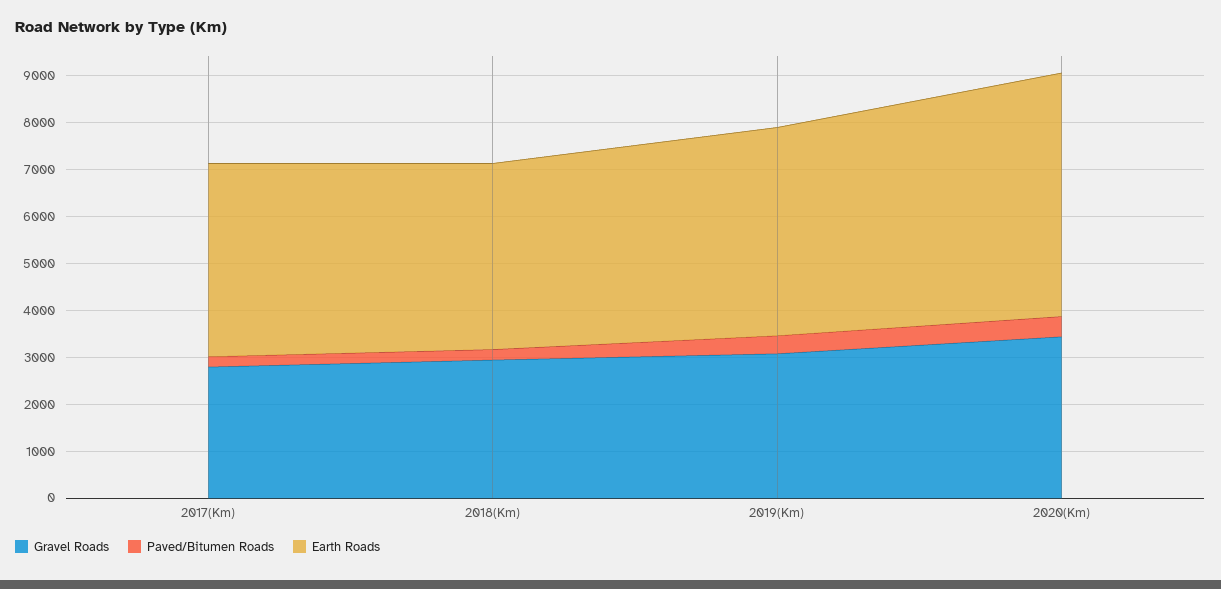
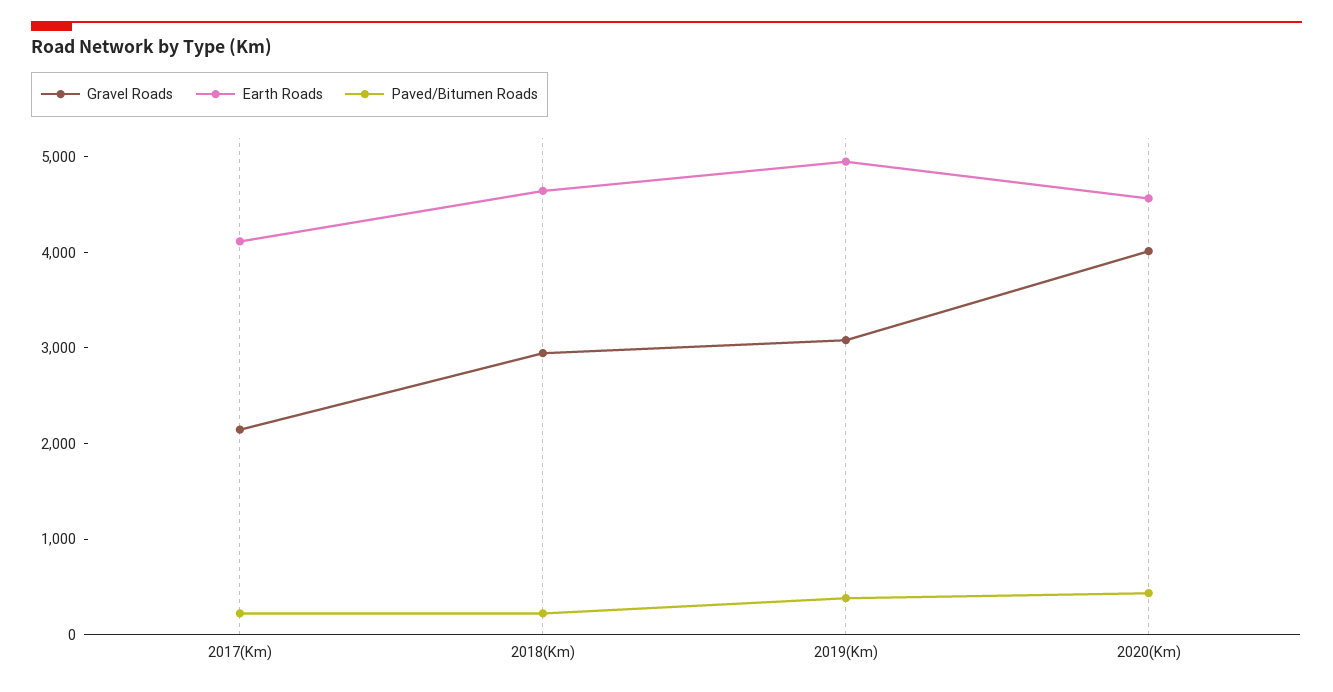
  {
    "Gravel Roads": {
-     "2017(Km)": 2800,
+     "2017(Km)": 2200,
      "2018(Km)": 3000,
      "2019(Km)": 3000,
-     "2020(Km)": 3400
+     "2020(Km)": 4000
    },
    "Paved/Bitumen Roads": {
      "2017(Km)": 200,
      "2018(Km)": 200,
      "2019(Km)": 400,
      "2020(Km)": 400
    },
    "Earth Roads": {
      "2017(Km)": 4200,
-     "2018(Km)": 4000,
+     "2018(Km)": 4600,
-     "2019(Km)": 4400,
+     "2019(Km)": 5000,
-     "2020(Km)": 5200
+     "2020(Km)": 4600
    }
  }

